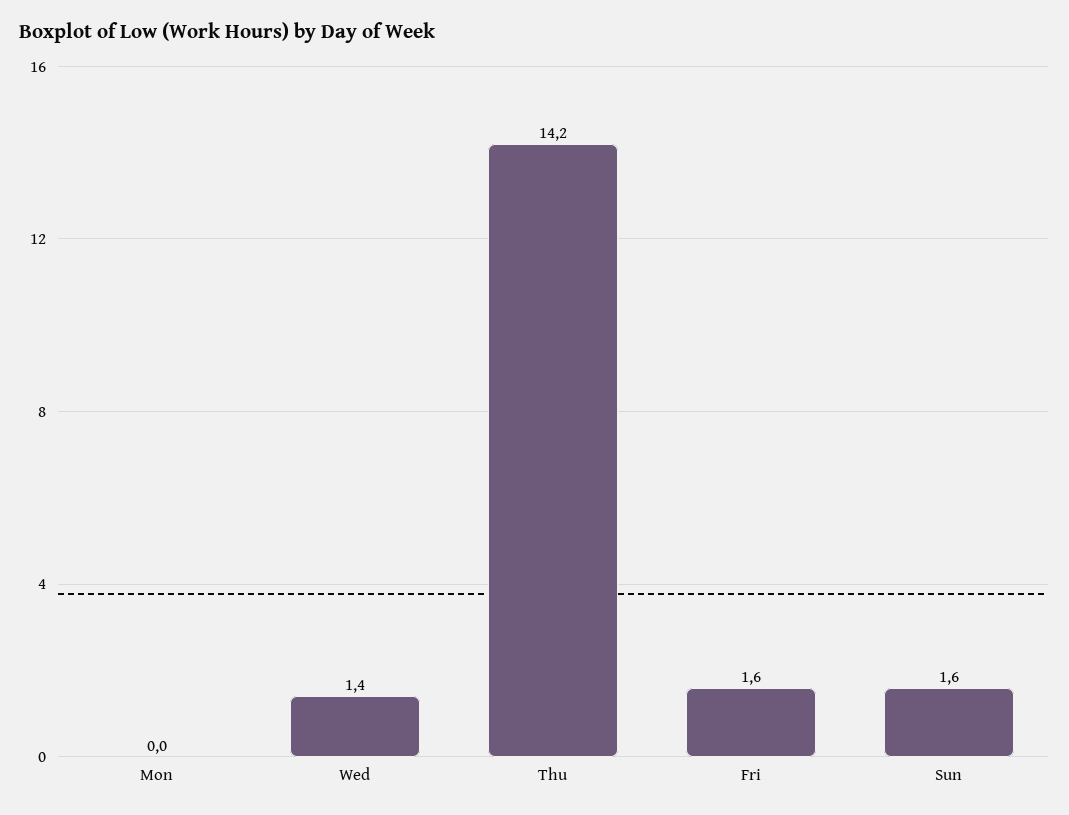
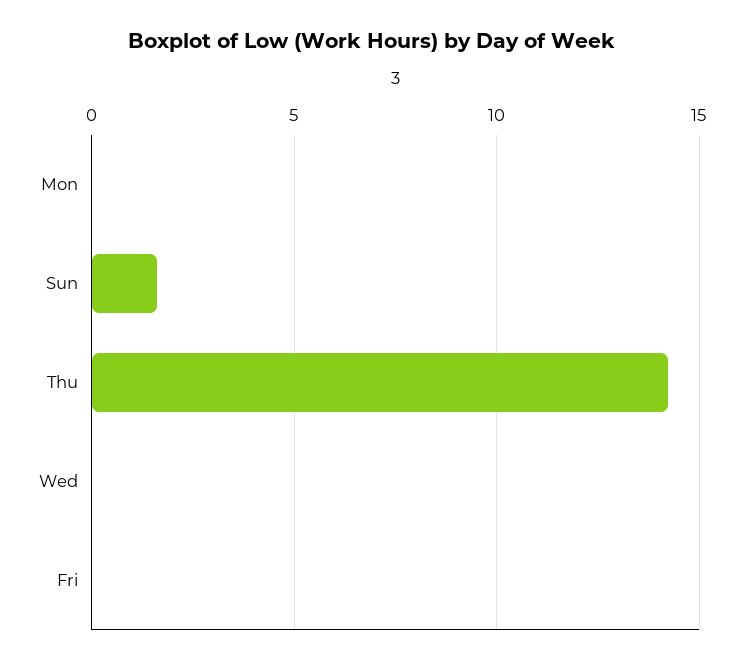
  {
    "Mon": 0,
-   "Wed": 1.4,
+   "Wed": 0,
    "Thu": 14.2,
-   "Fri": 1.6,
+   "Fri": 0,
    "Sun": 1.6
  }

